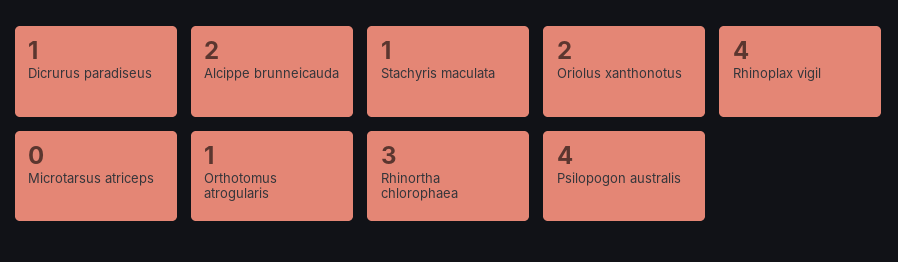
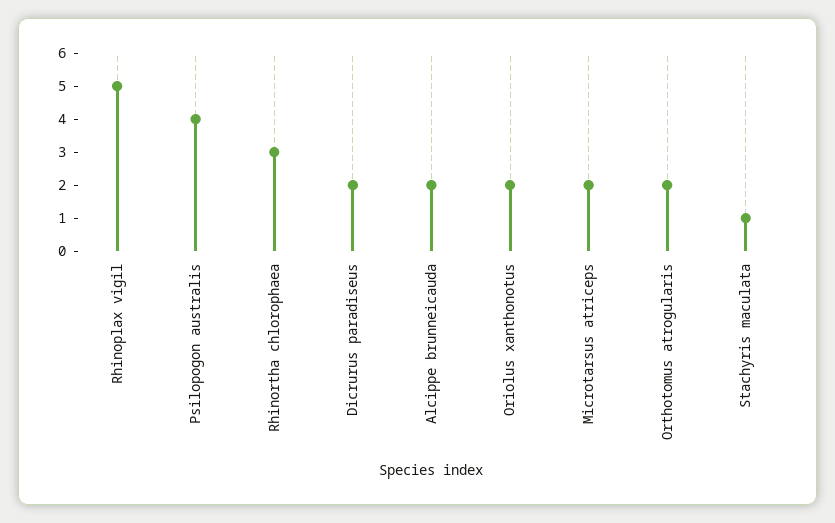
  {
-   "Dicrurus paradiseus": 1,
+   "Dicrurus paradiseus": 2,
    "Alcippe brunneicauda": 2,
    "Stachyris maculata": 1,
    "Oriolus xanthonotus": 2,
-   "Rhinoplax vigil": 4,
+   "Rhinoplax vigil": 5,
-   "Microtarsus atriceps": 0,
+   "Microtarsus atriceps": 2,
-   "Orthotomus atrogularis": 1,
+   "Orthotomus atrogularis": 2,
    "Rhinortha chlorophaea": 3,
    "Psilopogon australis": 4
  }

